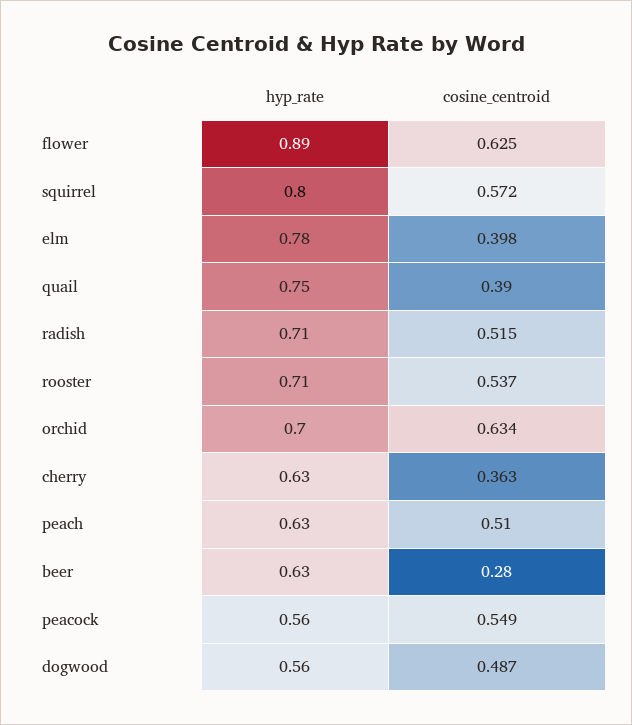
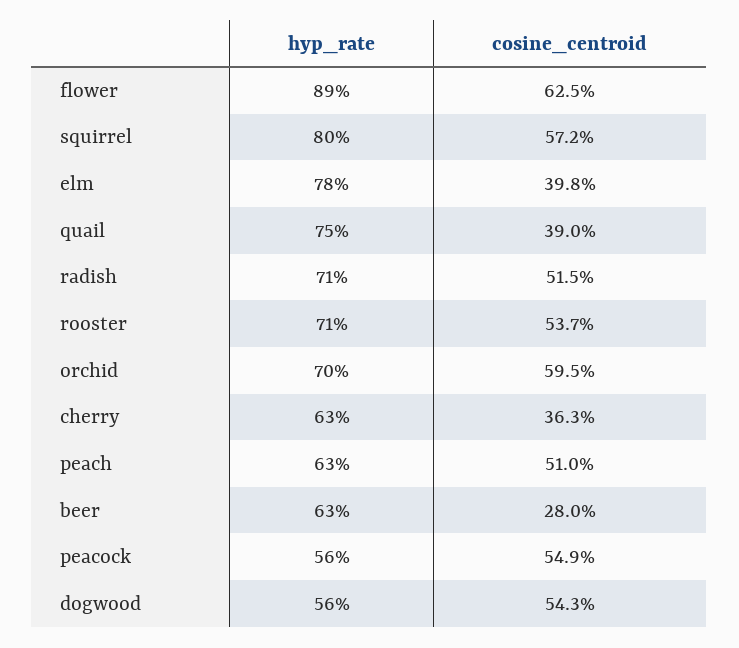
  {
    "hyp_rate": {
      "flower": 0.89,
      "squirrel": 0.8,
      "elm": 0.78,
      "quail": 0.75,
      "radish": 0.71,
      "rooster": 0.71,
      "orchid": 0.7,
      "cherry": 0.63,
      "peach": 0.63,
      "beer": 0.63,
      "peacock": 0.56,
      "dogwood": 0.56
    },
    "cosine_centroid": {
      "flower": 0.625,
      "squirrel": 0.572,
      "elm": 0.398,
      "quail": 0.39,
      "radish": 0.515,
      "rooster": 0.537,
-     "orchid": 0.634,
+     "orchid": 0.595,
      "cherry": 0.363,
      "peach": 0.51,
      "beer": 0.28,
      "peacock": 0.549,
-     "dogwood": 0.487
+     "dogwood": 0.543
    }
  }

